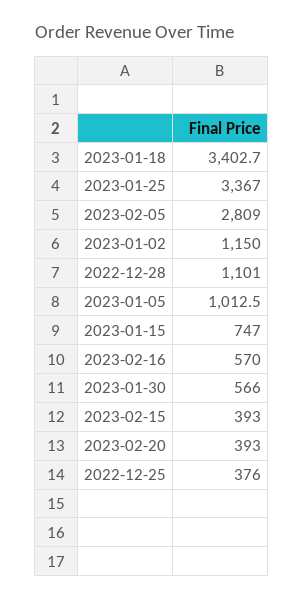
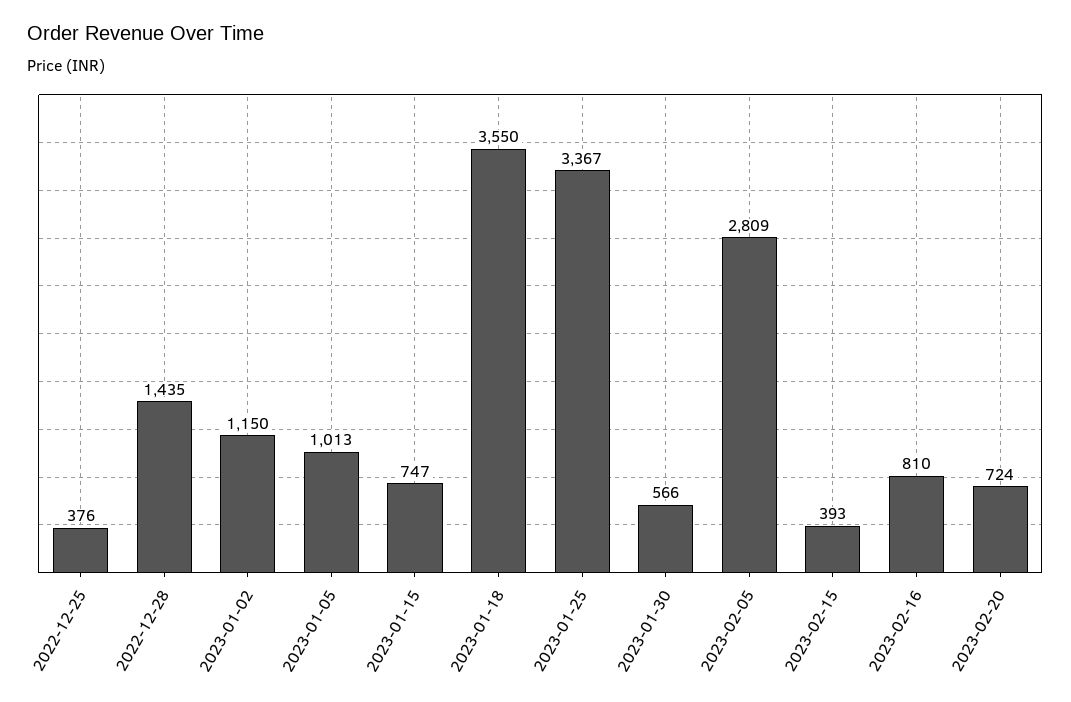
  {
-   "2023-01-18": 3402.7,
+   "2023-01-18": 3550,
    "2023-01-25": 3367,
    "2023-02-05": 2809,
    "2023-01-02": 1150,
-   "2022-12-28": 1101,
+   "2022-12-28": 1435,
    "2023-01-05": 1012.5,
    "2023-01-15": 747,
-   "2023-02-16": 570,
+   "2023-02-16": 810,
    "2023-01-30": 566,
    "2023-02-15": 393,
-   "2023-02-20": 393,
+   "2023-02-20": 724,
    "2022-12-25": 376
  }

